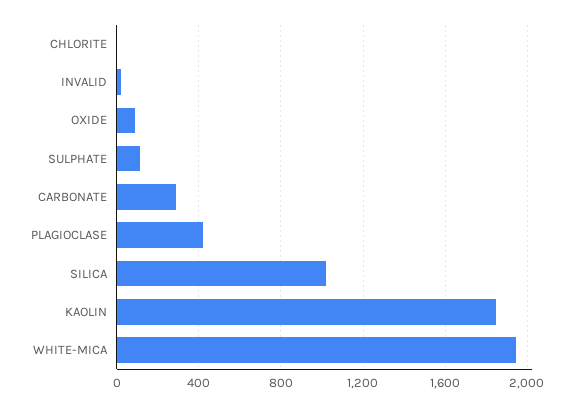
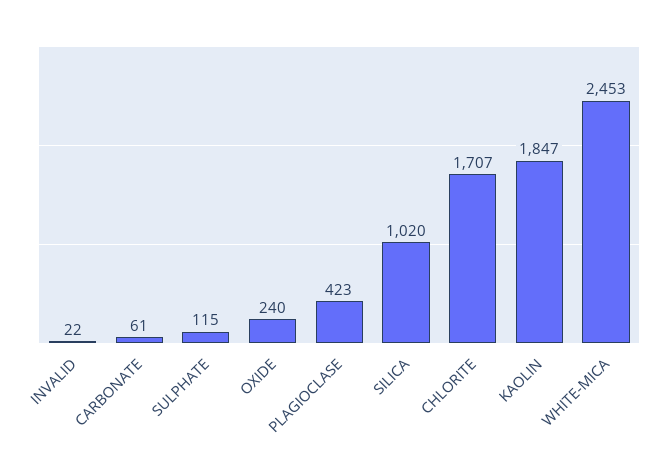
  {
-   "CHLORITE": 0,
+   "CHLORITE": 1707,
    "INVALID": 22,
-   "OXIDE": 100,
+   "OXIDE": 240,
    "SULPHATE": 115,
-   "CARBONATE": 300,
+   "CARBONATE": 61,
    "PLAGIOCLASE": 423,
    "SILICA": 1020,
    "KAOLIN": 1847,
-   "WHITE-MICA": 1950
+   "WHITE-MICA": 2453
  }

